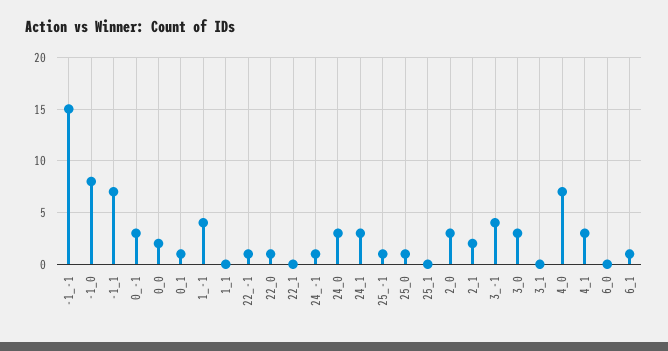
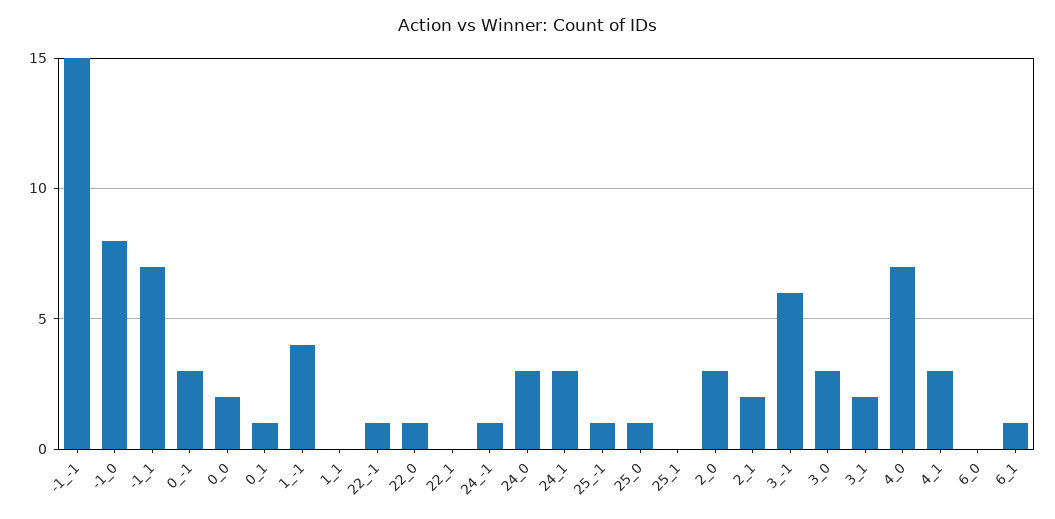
  {
    "-1_-1": 15,
    "-1_0": 8,
    "-1_1": 7,
    "0_-1": 3,
    "0_0": 2,
    "0_1": 1,
    "1_-1": 4,
    "1_1": 0,
    "22_-1": 1,
    "22_0": 1,
    "22_1": 0,
    "24_-1": 1,
    "24_0": 3,
    "24_1": 3,
    "25_-1": 1,
    "25_0": 1,
    "25_1": 0,
    "2_0": 3,
    "2_1": 2,
-   "3_-1": 4,
+   "3_-1": 6,
    "3_0": 3,
-   "3_1": 0,
+   "3_1": 2,
    "4_0": 7,
    "4_1": 3,
    "6_0": 0,
    "6_1": 1
  }

